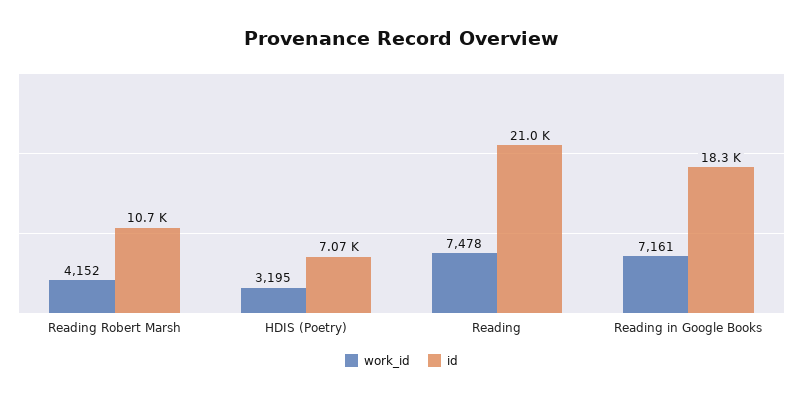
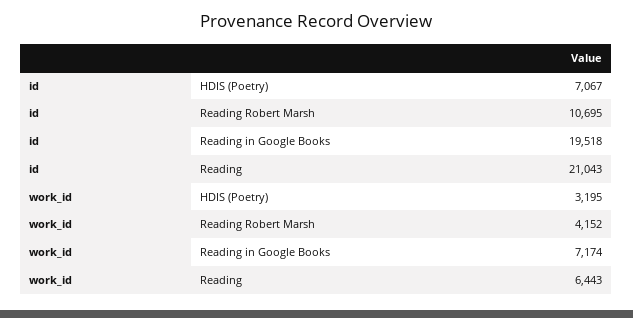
  {
    "work_id": {
      "Reading Robert Marsh": 4152,
      "HDIS (Poetry)": 3195,
-     "Reading": 7478,
+     "Reading": 6443,
-     "Reading in Google Books": 7161
+     "Reading in Google Books": 7174
    },
    "id": {
      "Reading Robert Marsh": 10695,
      "HDIS (Poetry)": 7067,
      "Reading": 21043,
-     "Reading in Google Books": 18300
+     "Reading in Google Books": 19518
    }
  }

